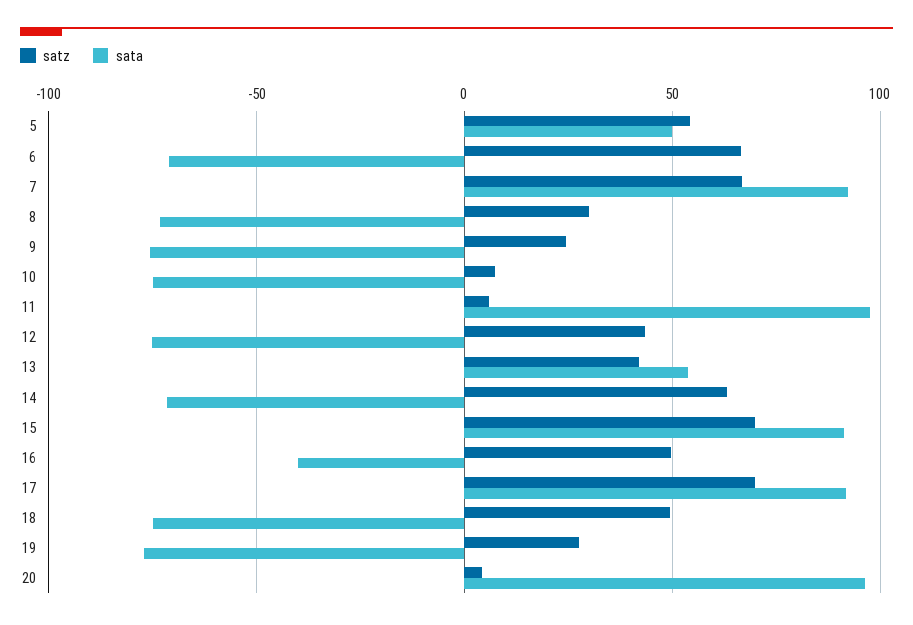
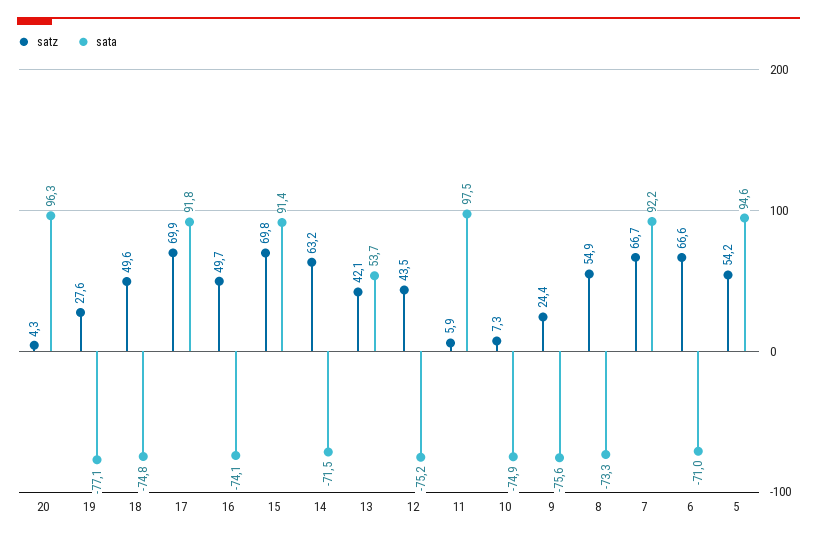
  {
    "satz": {
      "5": 54.2,
      "6": 66.6,
      "7": 66.7,
-     "8": 30,
+     "8": 54.9,
      "9": 24.4,
      "10": 7.3,
      "11": 5.9,
      "12": 43.5,
      "13": 42.1,
      "14": 63.2,
      "15": 69.8,
      "16": 49.7,
      "17": 69.9,
      "18": 49.6,
      "19": 27.6,
      "20": 4.3
    },
    "sata": {
-     "5": 50,
+     "5": 94.6,
      "6": -71,
      "7": 92.2,
      "8": -73.3,
      "9": -75.6,
      "10": -74.9,
      "11": 97.5,
      "12": -75.2,
      "13": 53.7,
      "14": -71.5,
      "15": 91.4,
-     "16": -40,
+     "16": -74.1,
      "17": 91.8,
      "18": -74.8,
      "19": -77.1,
      "20": 96.3
    }
  }

